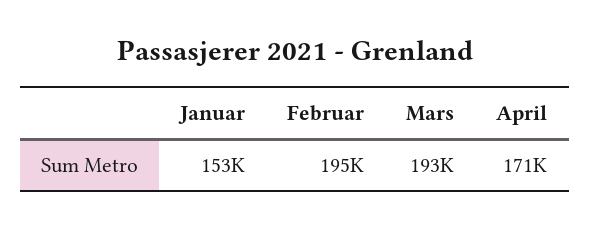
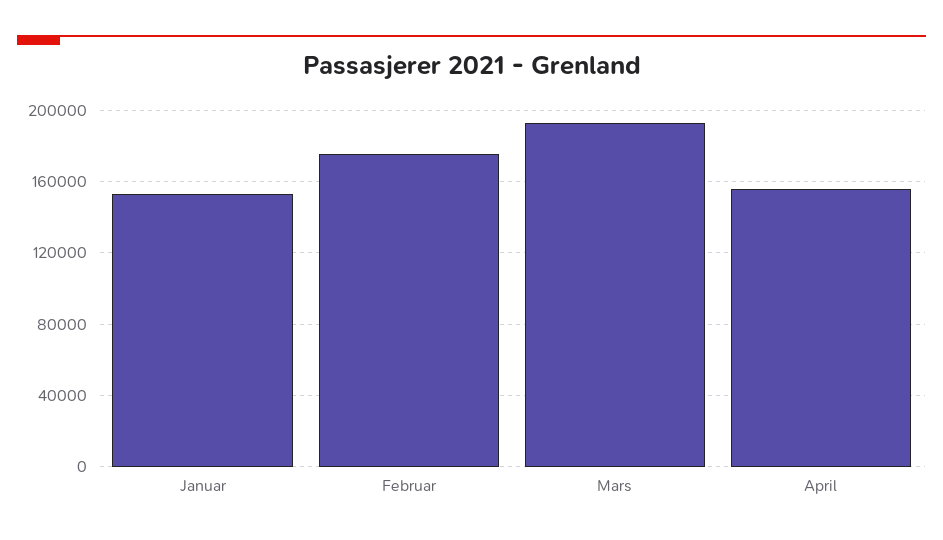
  {
    "Januar": 153000,
-   "Februar": 195000,
+   "Februar": 175000,
    "Mars": 193000,
-   "April": 171000
+   "April": 155000
  }

